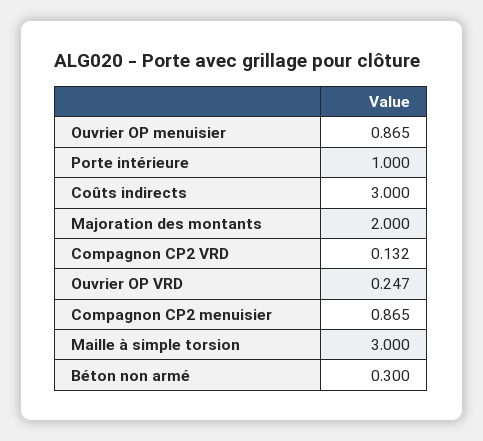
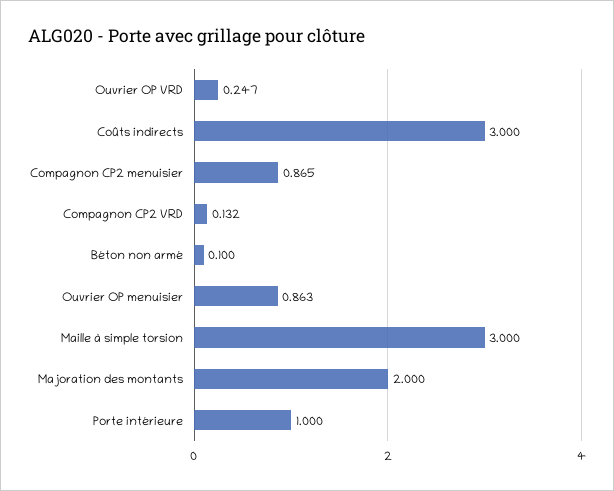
  {
-   "Ouvrier OP menuisier": 0.865,
+   "Ouvrier OP menuisier": 0.863,
    "Porte intérieure": 1,
    "Coûts indirects": 3,
    "Majoration des montants": 2,
    "Compagnon CP2 VRD": 0.132,
    "Ouvrier OP VRD": 0.247,
    "Compagnon CP2 menuisier": 0.865,
    "Maille à simple torsion": 3,
-   "Béton non armé": 0.3
+   "Béton non armé": 0.1
  }

